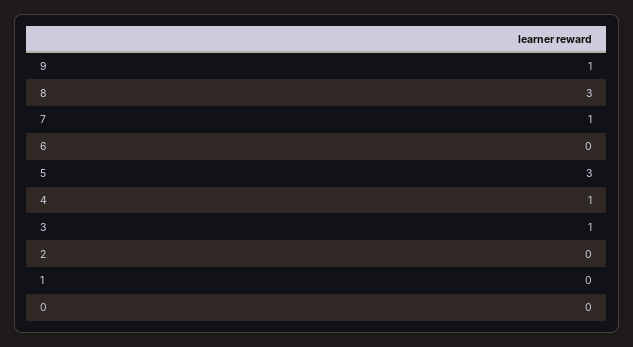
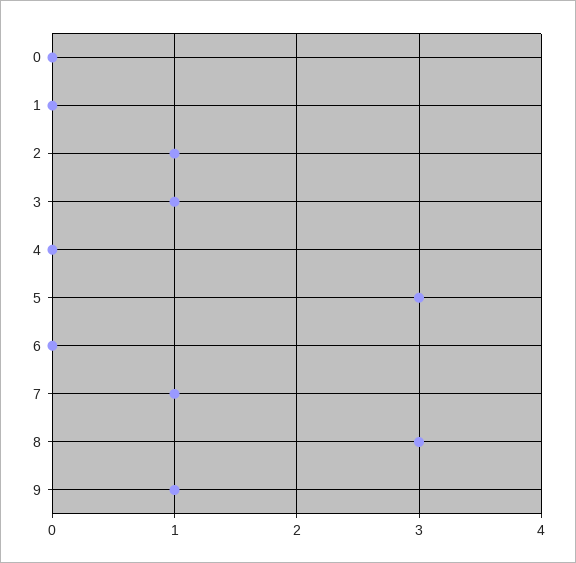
  {
    "9": 1,
    "8": 3,
    "7": 1,
    "6": 0,
    "5": 3,
-   "4": 1,
+   "4": 0,
    "3": 1,
-   "2": 0,
+   "2": 1,
    "1": 0,
    "0": 0
  }

